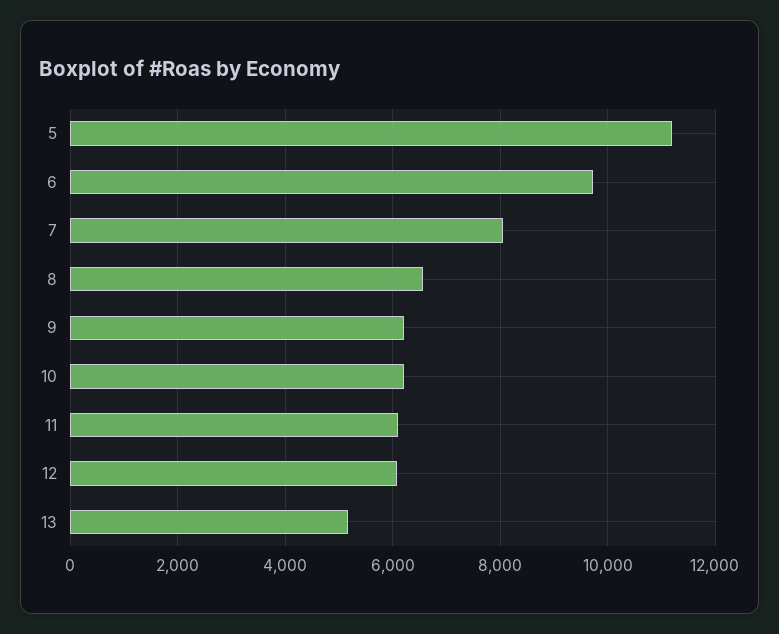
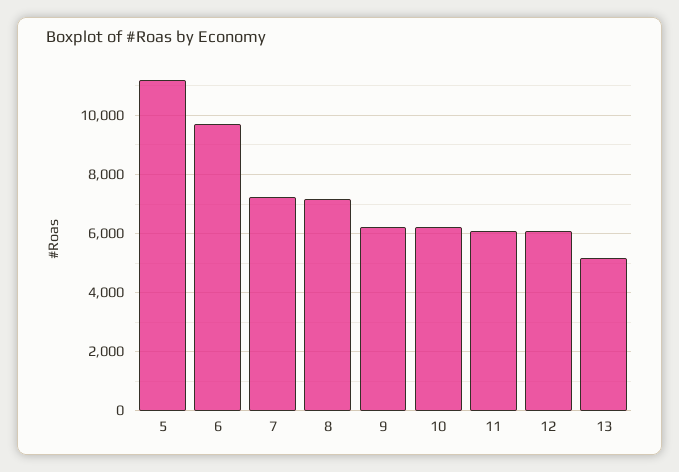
  {
    "5": 11200,
    "6": 9800,
-   "7": 8000,
+   "7": 7250,
-   "8": 6600,
+   "8": 7250,
    "9": 6200,
    "10": 6200,
    "11": 6200,
    "12": 6000,
    "13": 5200
  }

